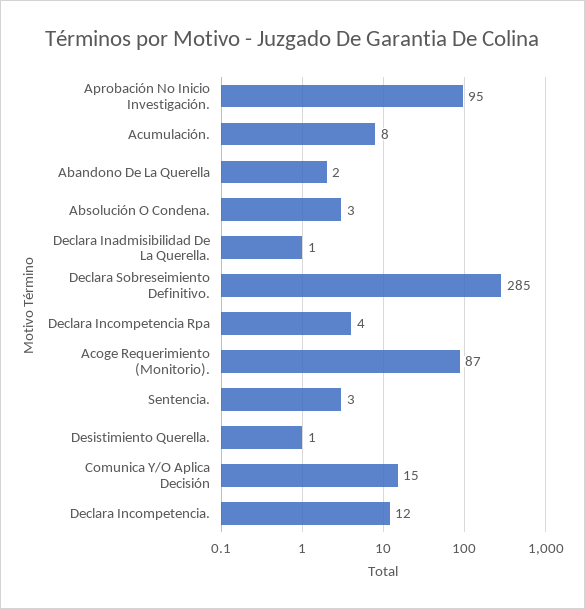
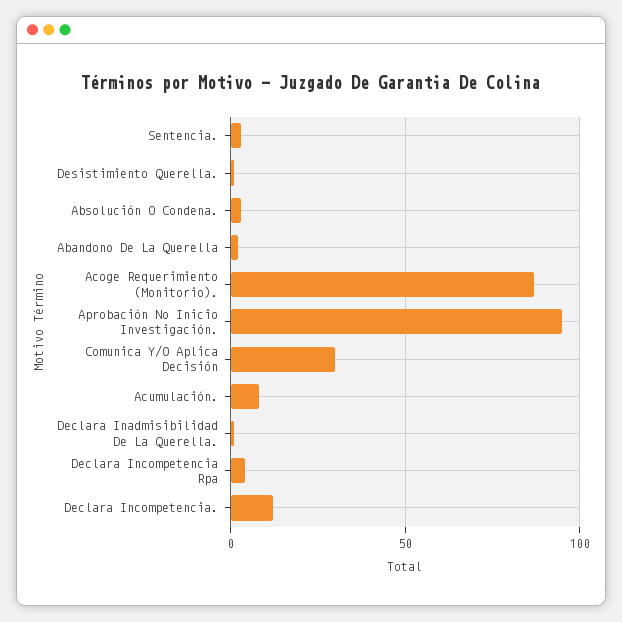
  {
    "Aprobación No Inicio Investigación.": 95,
    "Acumulación.": 8,
    "Abandono De La Querella": 2,
    "Absolución O Condena.": 3,
    "Declara Inadmisibilidad De La Querella.": 1,
-   "Declara Sobreseimiento Definitivo.": 285,
    "Declara Incompetencia Rpa": 4,
    "Acoge Requerimiento (Monitorio).": 87,
    "Sentencia.": 3,
    "Desistimiento Querella.": 1,
-   "Comunica Y/O Aplica Decisión": 15,
+   "Comunica Y/O Aplica Decisión": 30,
    "Declara Incompetencia.": 12
  }

